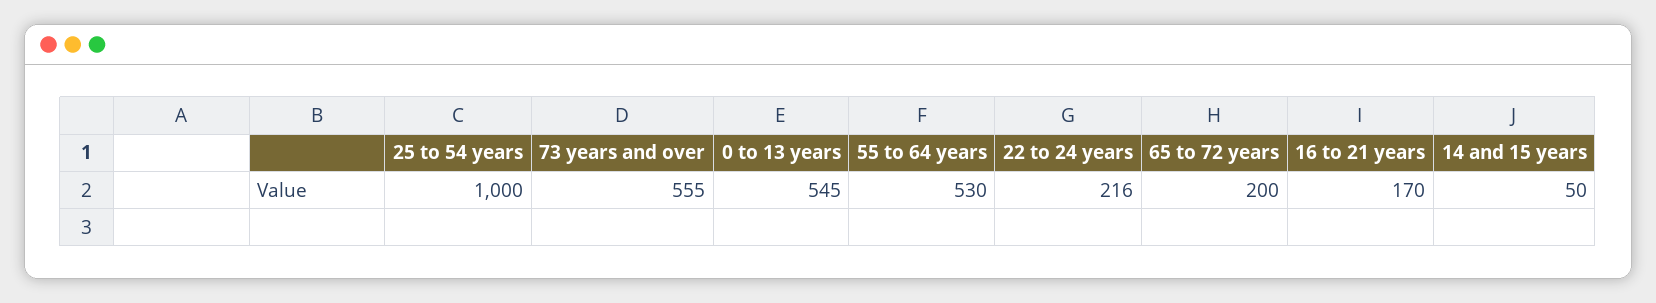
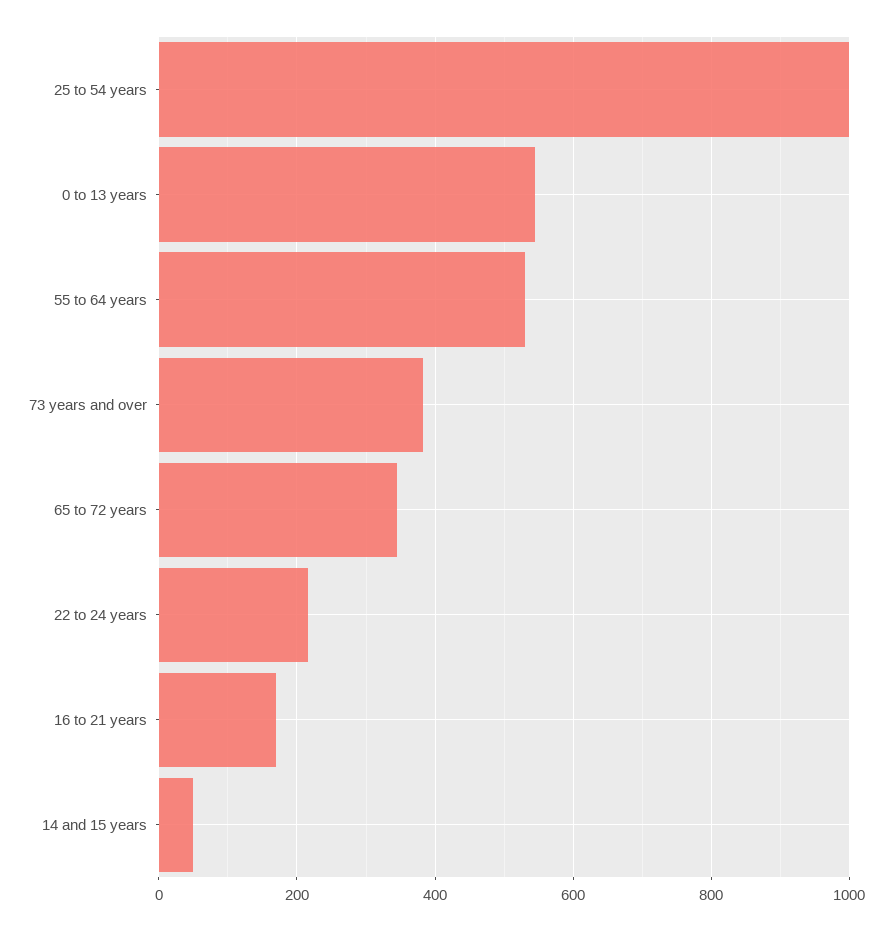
  {
    "25 to 54 years": 1000,
-   "73 years and over": 555,
+   "73 years and over": 380,
    "0 to 13 years": 545,
    "55 to 64 years": 530,
    "22 to 24 years": 216,
-   "65 to 72 years": 200,
+   "65 to 72 years": 340,
    "16 to 21 years": 170,
    "14 and 15 years": 50
  }

